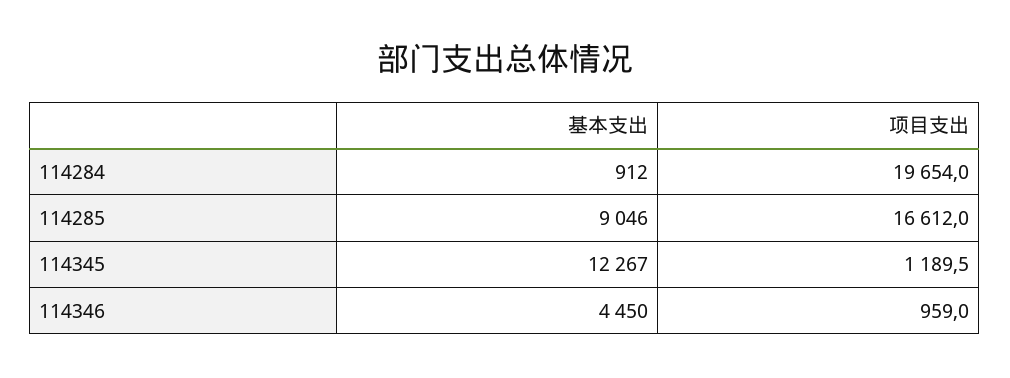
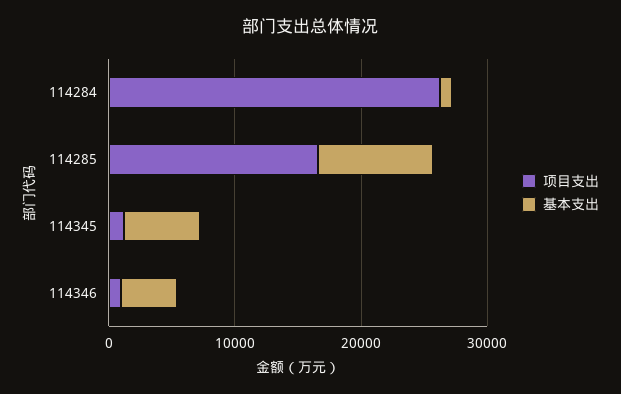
  {
    "基本支出": {
      "114284": 912,
      "114285": 9046,
-     "114345": 12267,
+     "114345": 6000,
      "114346": 4450
    },
    "项目支出": {
-     "114284": 19654,
+     "114284": 26000,
      "114285": 16612,
      "114345": 1189.5,
      "114346": 959
    }
  }

